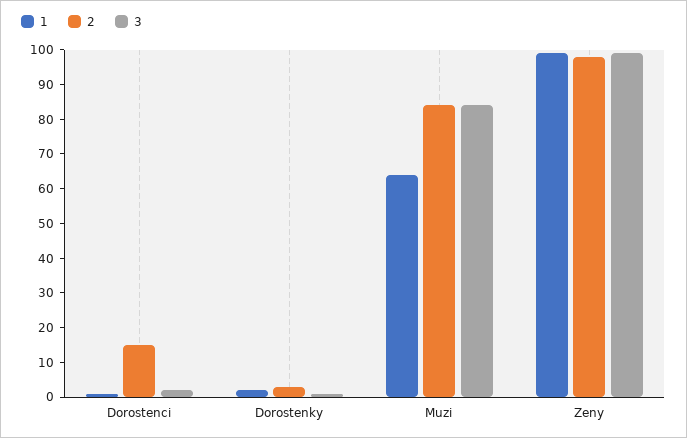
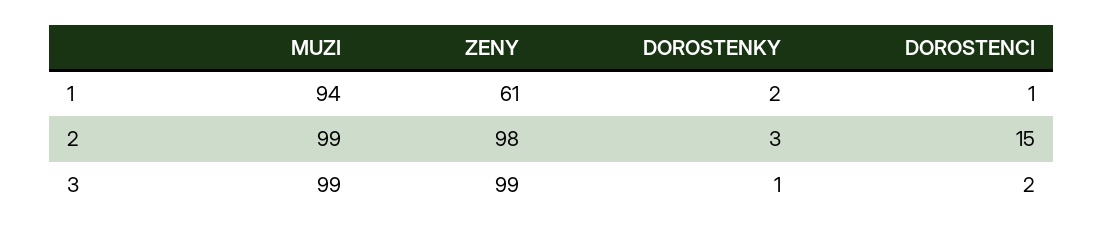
  {
    "1": {
      "Dorostenci": 1,
      "Dorostenky": 2,
-     "Muzi": 65,
+     "Muzi": 94,
-     "Zeny": 100
+     "Zeny": 61
    },
    "2": {
      "Dorostenci": 15,
      "Dorostenky": 3,
-     "Muzi": 85,
+     "Muzi": 99,
      "Zeny": 98
    },
    "3": {
      "Dorostenci": 2,
      "Dorostenky": 1,
-     "Muzi": 85,
+     "Muzi": 99,
      "Zeny": 99
    }
  }

